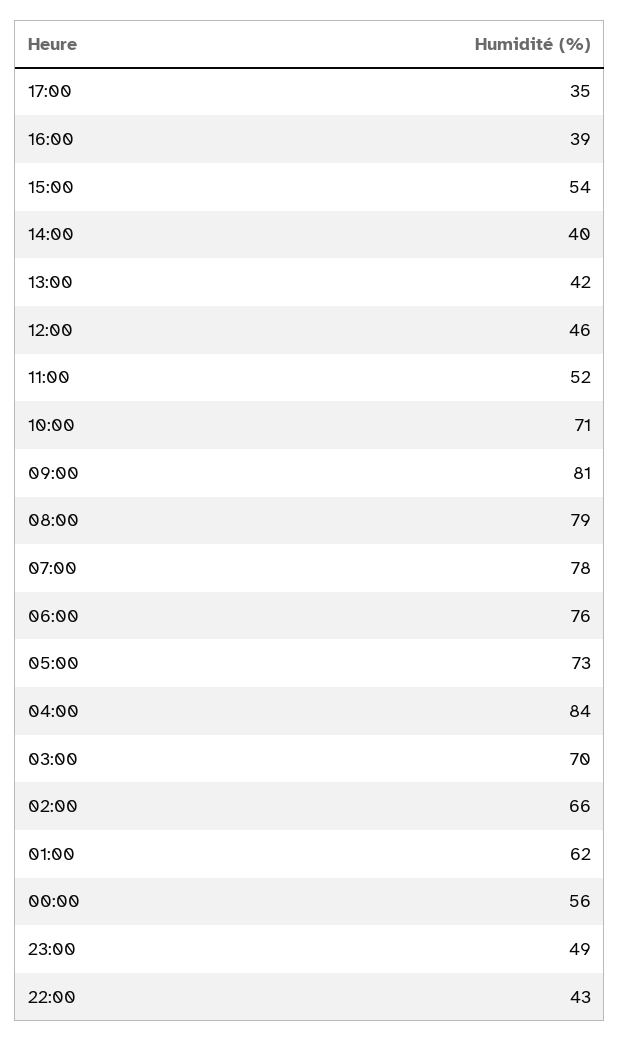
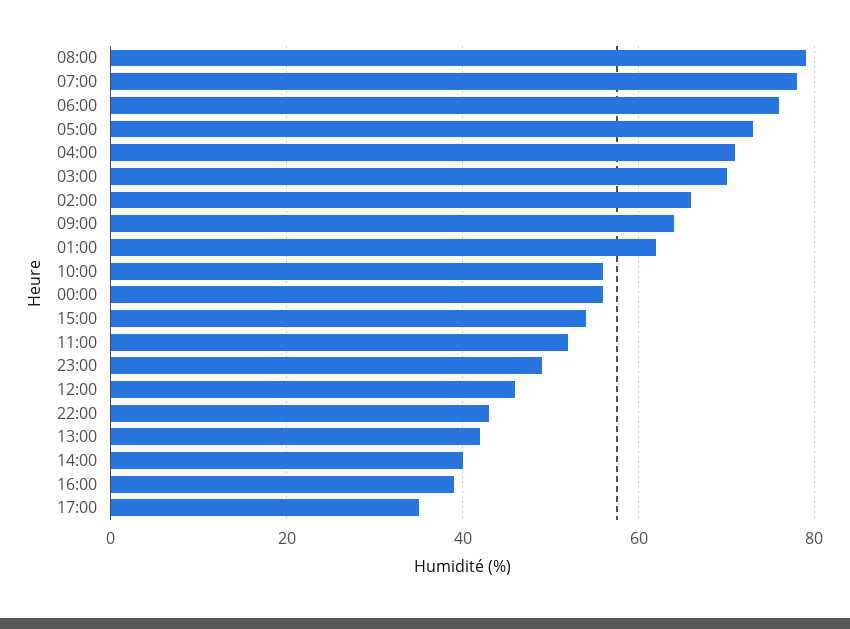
  {
    "17:00": 35,
    "16:00": 39,
    "15:00": 54,
    "14:00": 40,
    "13:00": 42,
    "12:00": 46,
    "11:00": 52,
-   "10:00": 71,
+   "10:00": 55,
-   "09:00": 81,
+   "09:00": 65,
    "08:00": 79,
    "07:00": 78,
    "06:00": 76,
    "05:00": 73,
-   "04:00": 84,
+   "04:00": 70,
    "03:00": 70,
    "02:00": 66,
    "01:00": 62,
    "00:00": 56,
    "23:00": 49,
    "22:00": 43
  }

